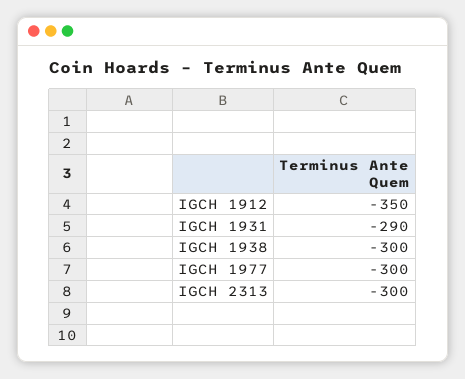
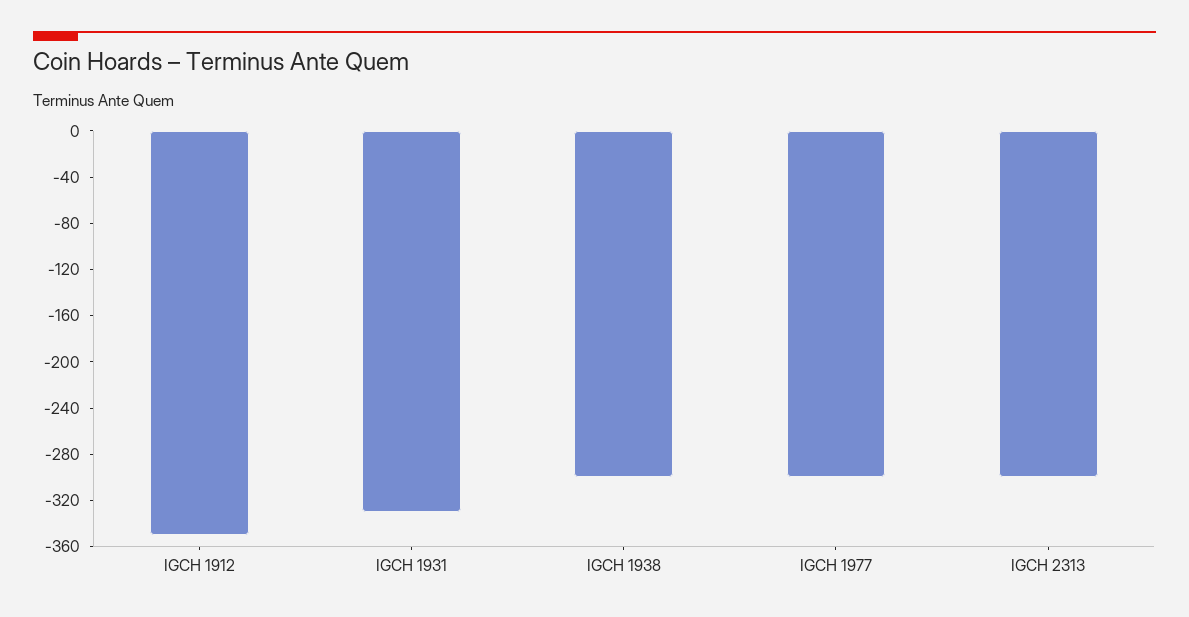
  {
    "IGCH 1912": -350,
-   "IGCH 1931": -290,
+   "IGCH 1931": -330,
    "IGCH 1938": -300,
    "IGCH 1977": -300,
    "IGCH 2313": -300
  }

